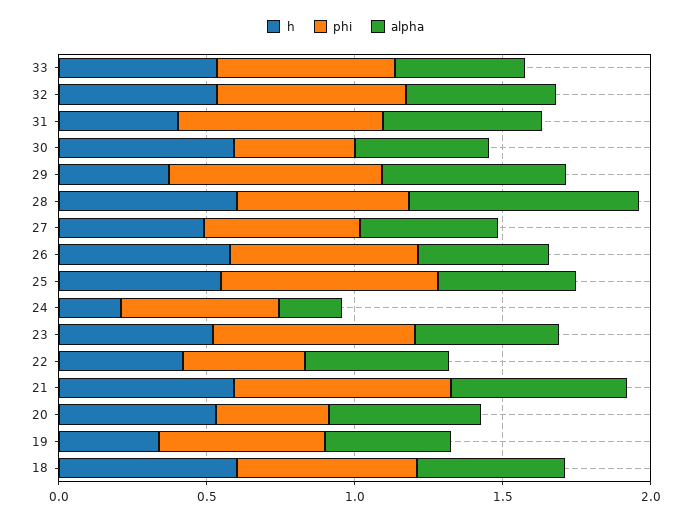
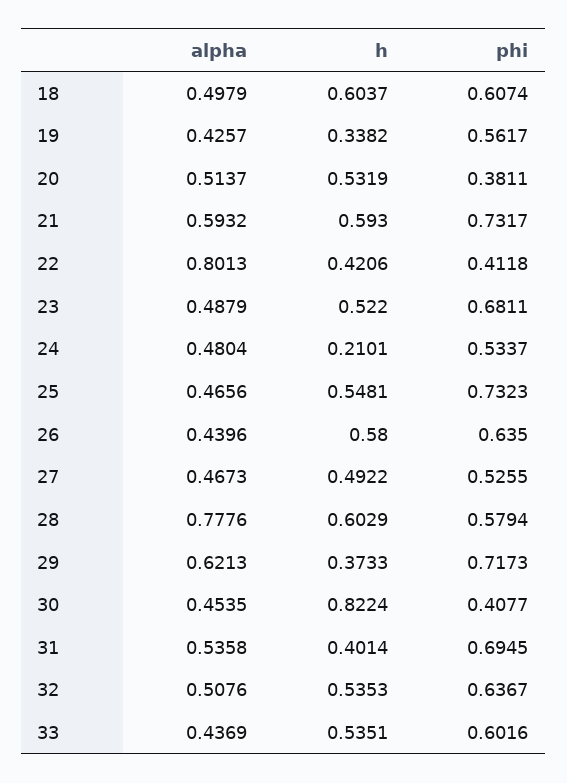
  {
    "h": {
      "33": 0.5351,
      "32": 0.5353,
      "31": 0.4014,
-     "30": 0.6,
+     "30": 0.8224,
      "29": 0.3733,
      "28": 0.6029,
      "27": 0.4922,
      "26": 0.58,
      "25": 0.5481,
      "24": 0.2101,
      "23": 0.522,
      "22": 0.4206,
      "21": 0.593,
      "20": 0.5319,
      "19": 0.3382,
      "18": 0.6037
    },
    "phi": {
      "33": 0.6016,
      "32": 0.6367,
      "31": 0.6945,
      "30": 0.4077,
      "29": 0.7173,
      "28": 0.5794,
      "27": 0.5255,
      "26": 0.635,
      "25": 0.7323,
      "24": 0.5337,
      "23": 0.6811,
      "22": 0.4118,
      "21": 0.7317,
      "20": 0.3811,
      "19": 0.5617,
      "18": 0.6074
    },
    "alpha": {
      "33": 0.4369,
      "32": 0.5076,
      "31": 0.5358,
      "30": 0.4535,
      "29": 0.6213,
      "28": 0.7776,
      "27": 0.4673,
      "26": 0.4396,
      "25": 0.4656,
-     "24": 0.2,
+     "24": 0.4804,
      "23": 0.4879,
-     "22": 0.5,
+     "22": 0.8013,
      "21": 0.5932,
      "20": 0.5137,
      "19": 0.4257,
      "18": 0.4979
    }
  }

